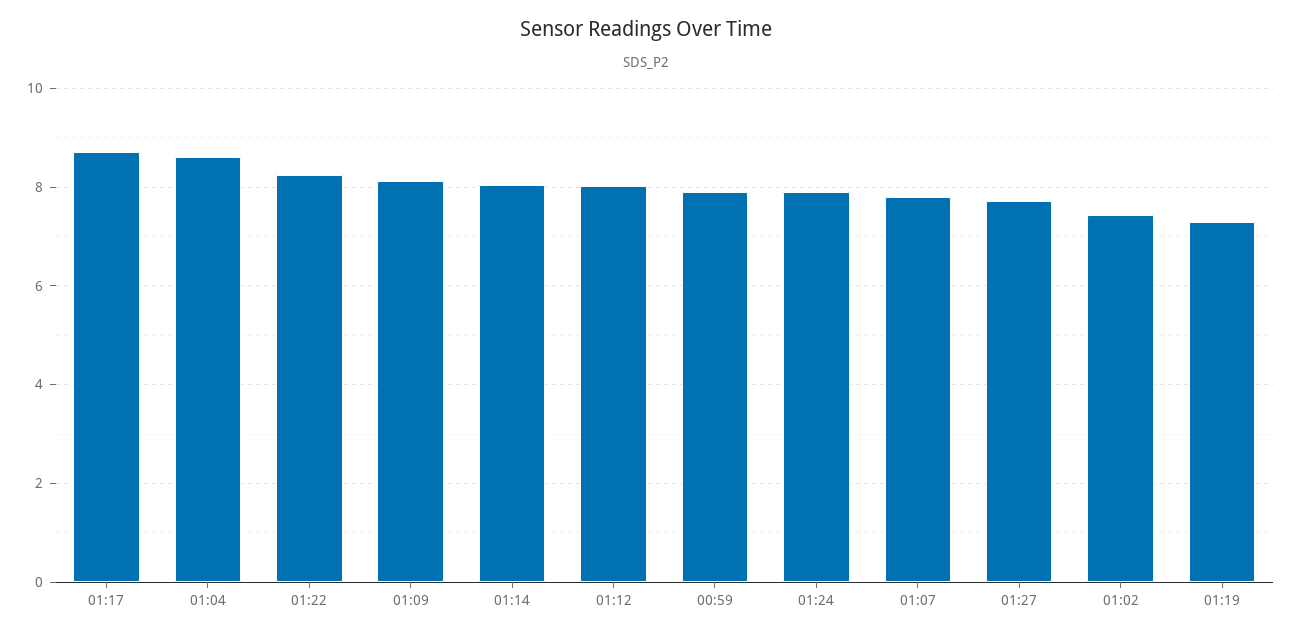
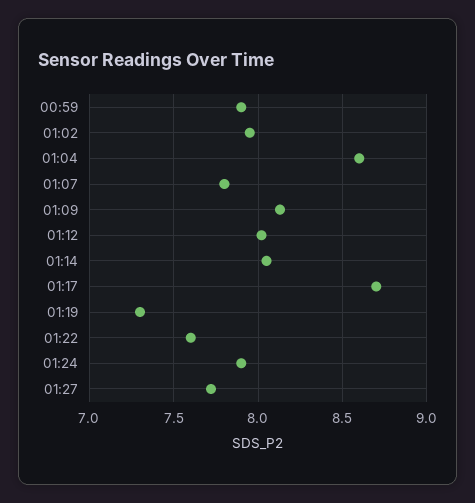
  {
    "01:17": 8.7,
    "01:04": 8.6,
-   "01:22": 8.2,
+   "01:22": 7.6,
    "01:09": 8.15,
    "01:14": 8.05,
    "01:12": 8,
    "00:59": 7.9,
    "01:24": 7.9,
    "01:07": 7.8,
    "01:27": 7.7,
-   "01:02": 7.4,
+   "01:02": 7.95,
    "01:19": 7.3
  }

